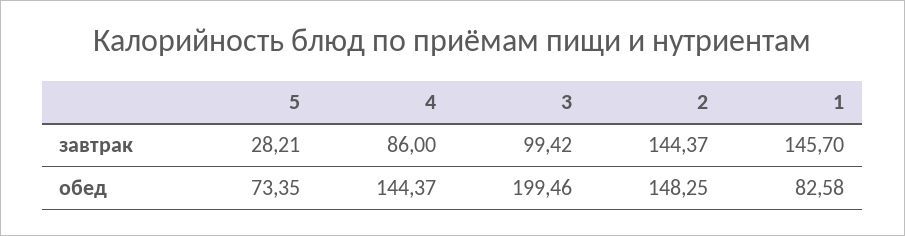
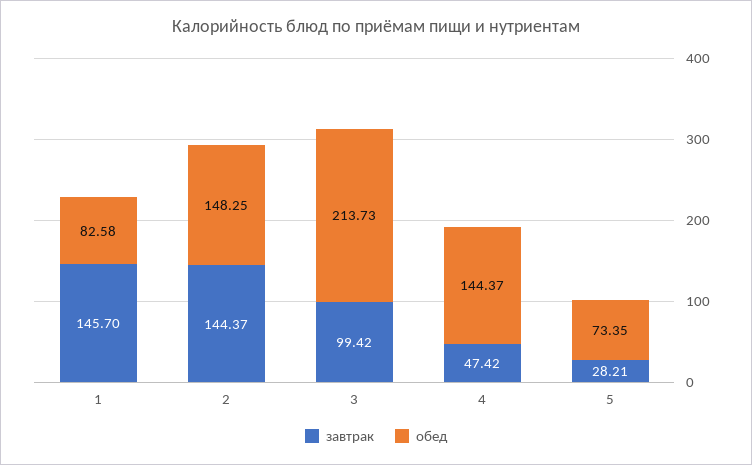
  {
    "завтрак": {
      "5": 28.21,
-     "4": 86,
+     "4": 47.42,
      "3": 99.42,
      "2": 144.37,
      "1": 145.7
    },
    "обед": {
      "5": 73.35,
      "4": 144.37,
-     "3": 199.46,
+     "3": 213.73,
      "2": 148.25,
      "1": 82.58
    }
  }

